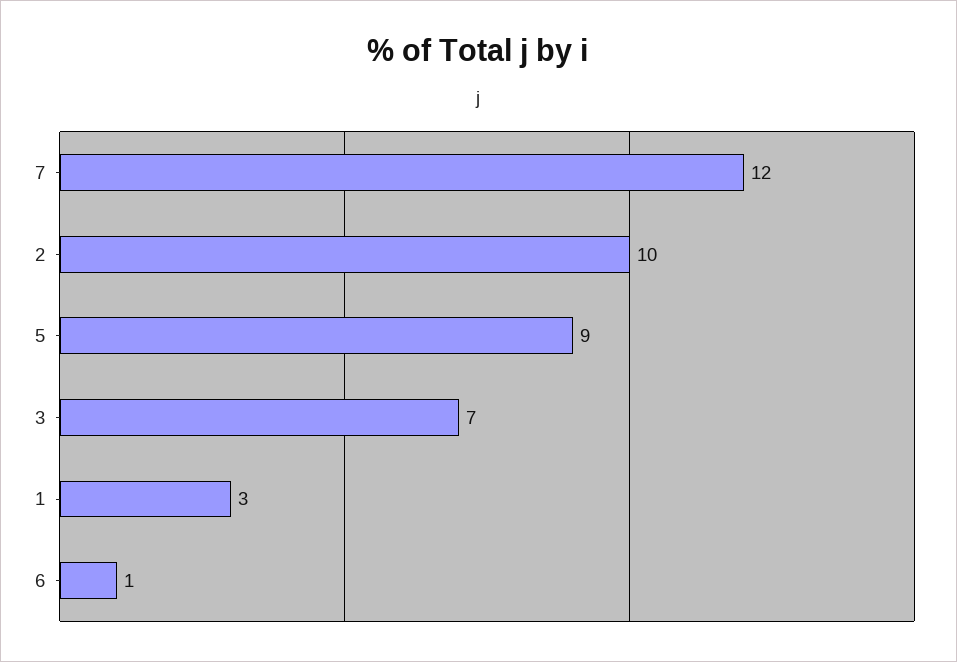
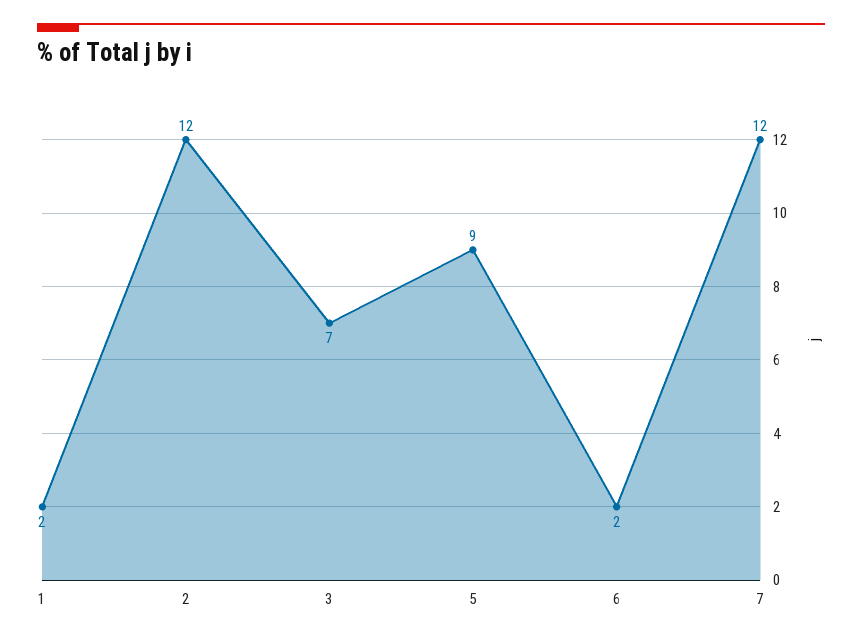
  {
    "7": 12,
-   "2": 10,
+   "2": 12,
    "5": 9,
    "3": 7,
-   "1": 3,
+   "1": 2,
-   "6": 1
+   "6": 2
  }

